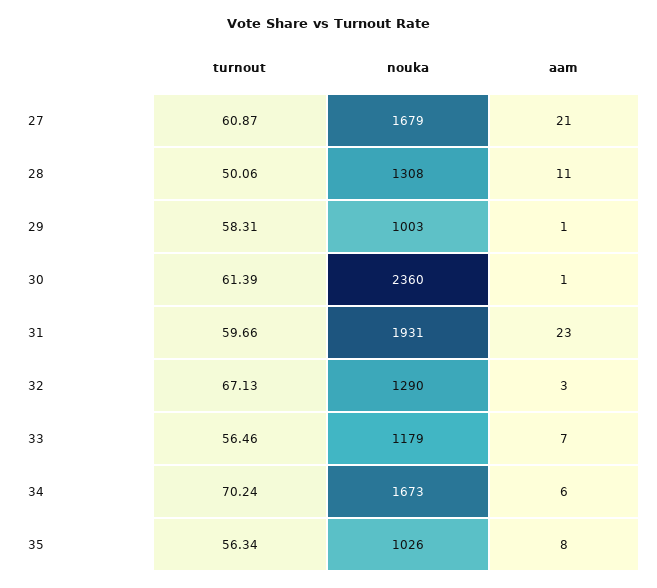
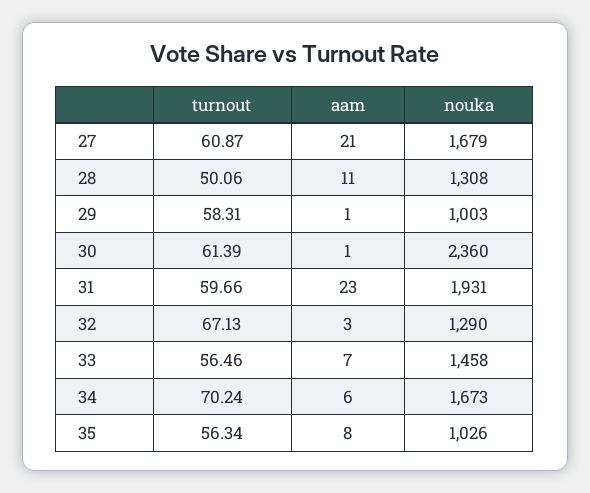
  {
    "turnout": {
      "27": 60.87,
      "28": 50.06,
      "29": 58.31,
      "30": 61.39,
      "31": 59.66,
      "32": 67.13,
      "33": 56.46,
      "34": 70.24,
      "35": 56.34
    },
    "nouka": {
      "27": 1679,
      "28": 1308,
      "29": 1003,
      "30": 2360,
      "31": 1931,
      "32": 1290,
-     "33": 1179,
+     "33": 1458,
      "34": 1673,
      "35": 1026
    },
    "aam": {
      "27": 21,
      "28": 11,
      "29": 1,
      "30": 1,
      "31": 23,
      "32": 3,
      "33": 7,
      "34": 6,
      "35": 8
    }
  }

